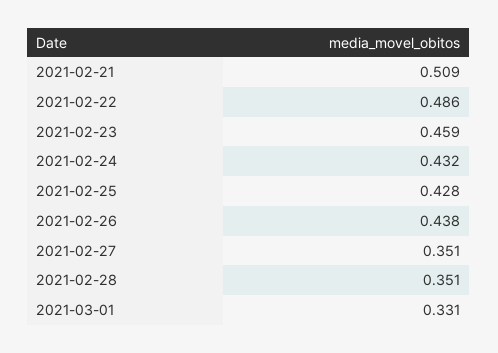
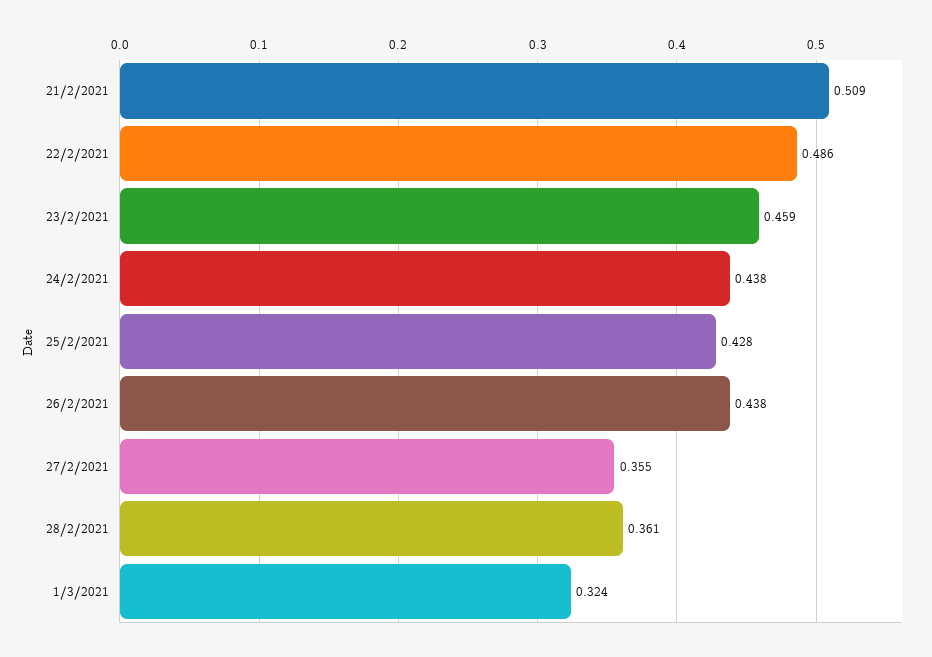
  {
    "2021-02-21": 0.509,
    "2021-02-22": 0.486,
    "2021-02-23": 0.459,
-   "2021-02-24": 0.432,
+   "2021-02-24": 0.438,
    "2021-02-25": 0.428,
    "2021-02-26": 0.438,
-   "2021-02-27": 0.351,
+   "2021-02-27": 0.355,
-   "2021-02-28": 0.351,
+   "2021-02-28": 0.361,
-   "2021-03-01": 0.331
+   "2021-03-01": 0.324
  }

